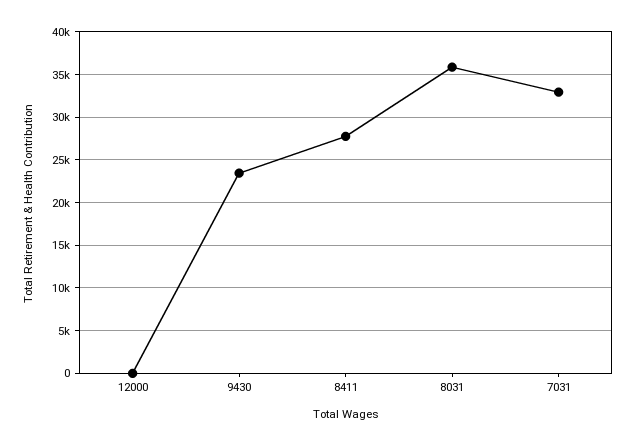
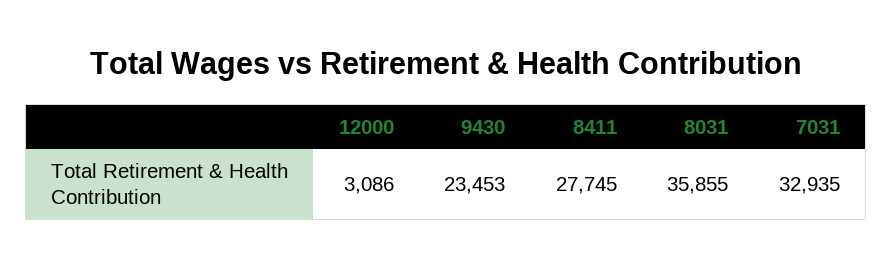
  {
-   "12000": 0,
+   "12000": 3086,
    "9430": 23453,
    "8411": 27745,
    "8031": 35855,
    "7031": 32935
  }

